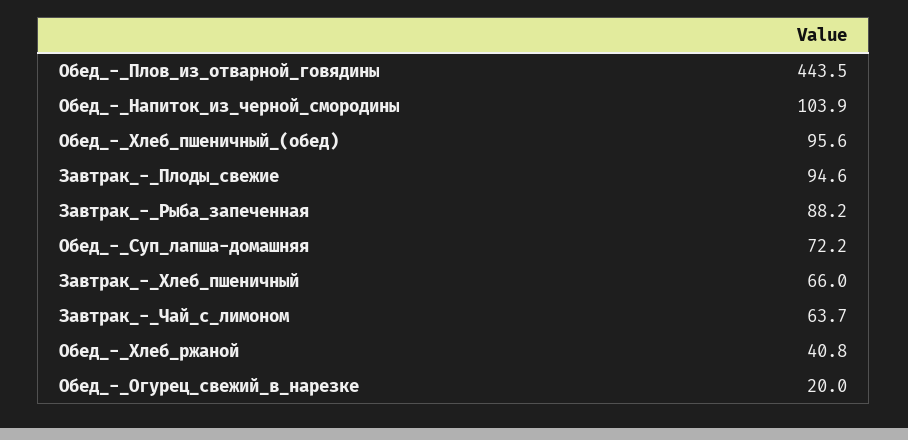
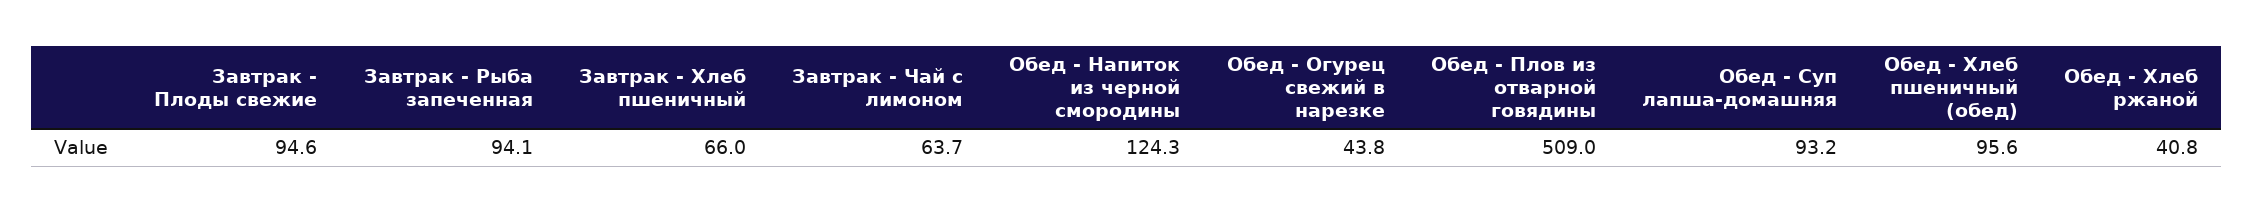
  {
-   "Обед_-_Плов_из_отварной_говядины": 443.5,
+   "Обед_-_Плов_из_отварной_говядины": 509,
-   "Обед_-_Напиток_из_черной_смородины": 103.9,
+   "Обед_-_Напиток_из_черной_смородины": 124.3,
    "Обед_-_Хлеб_пшеничный_(обед)": 95.6,
    "Завтрак_-_Плоды_свежие": 94.6,
-   "Завтрак_-_Рыба_запеченная": 88.2,
+   "Завтрак_-_Рыба_запеченная": 94.1,
-   "Обед_-_Суп_лапша-домашняя": 72.2,
+   "Обед_-_Суп_лапша-домашняя": 93.2,
    "Завтрак_-_Хлеб_пшеничный": 66,
    "Завтрак_-_Чай_с_лимоном": 63.7,
    "Обед_-_Хлеб_ржаной": 40.8,
-   "Обед_-_Огурец_свежий_в_нарезке": 20
+   "Обед_-_Огурец_свежий_в_нарезке": 43.8
  }

